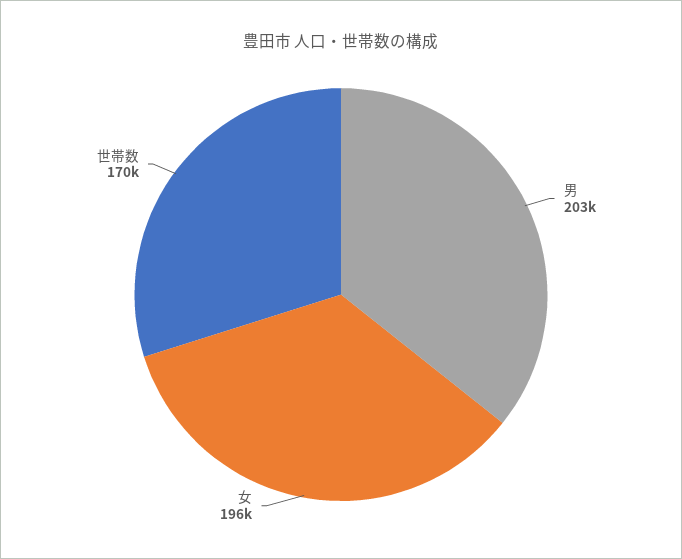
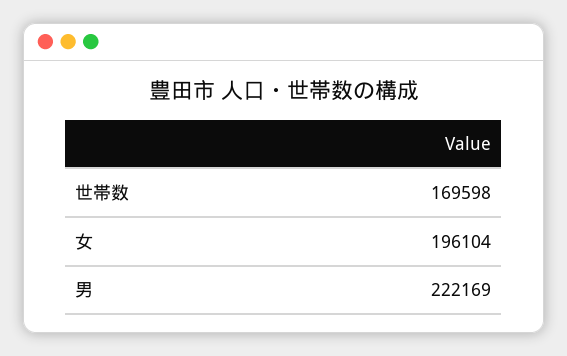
  {
-   "男": 203000,
+   "男": 222169,
    "女": 196104,
    "世帯数": 169598
  }

